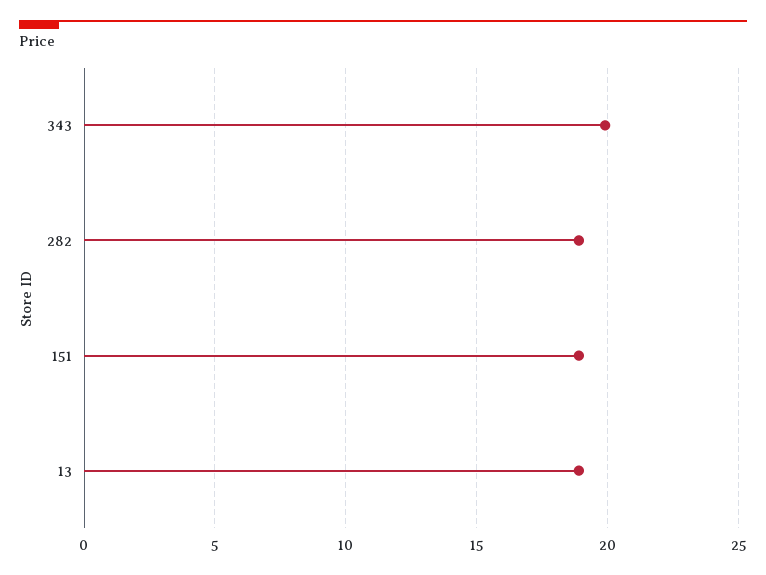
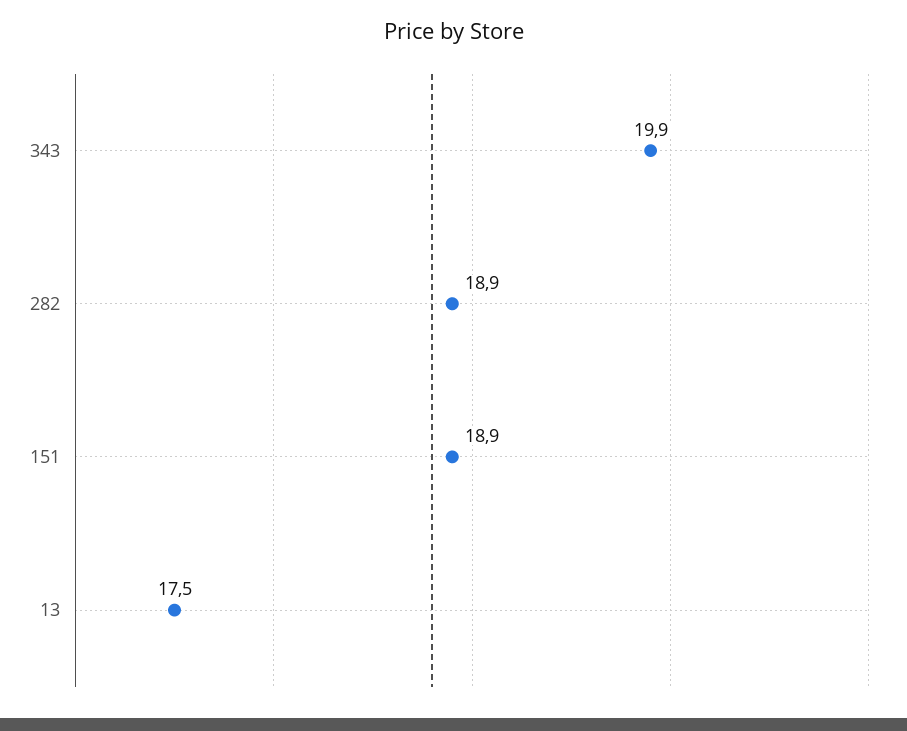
  {
    "343": 19.9,
    "282": 18.9,
    "151": 18.9,
-   "13": 19
+   "13": 17.5
  }

